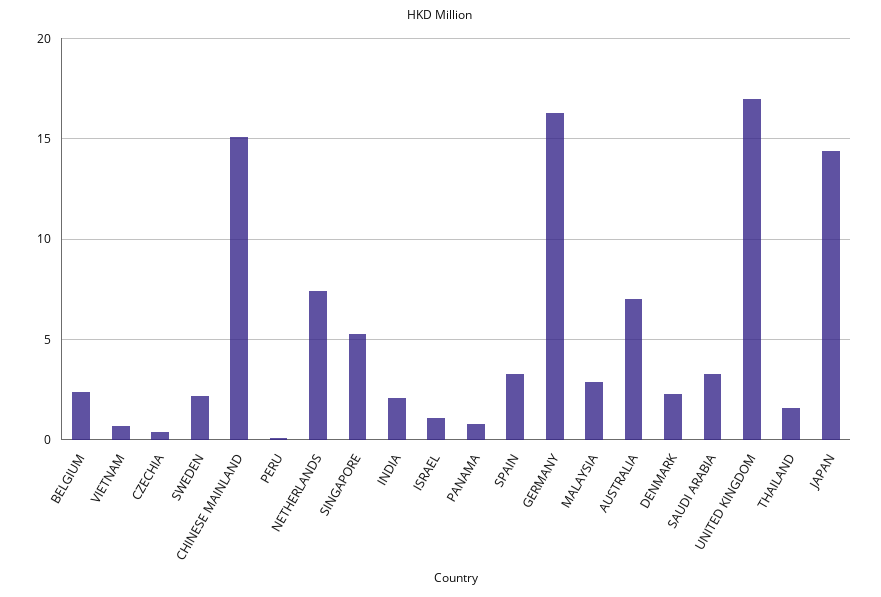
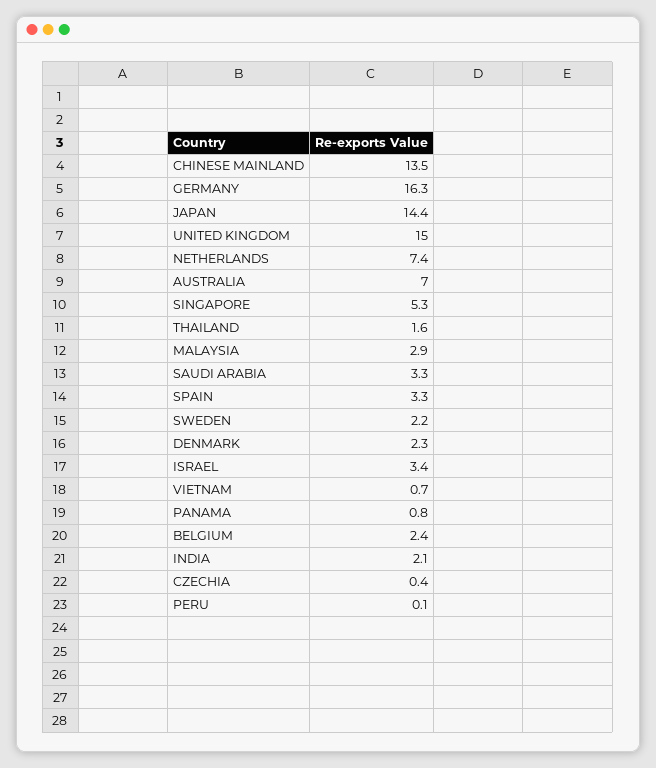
  {
    "BELGIUM": 2.4,
    "VIETNAM": 0.7,
    "CZECHIA": 0.4,
    "SWEDEN": 2.2,
-   "CHINESE MAINLAND": 15,
+   "CHINESE MAINLAND": 13.5,
    "PERU": 0.1,
    "NETHERLANDS": 7.4,
    "SINGAPORE": 5.3,
    "INDIA": 2.1,
-   "ISRAEL": 1,
+   "ISRAEL": 3.4,
    "PANAMA": 0.8,
    "SPAIN": 3.3,
    "GERMANY": 16.3,
    "MALAYSIA": 2.9,
    "AUSTRALIA": 7,
    "DENMARK": 2.3,
    "SAUDI ARABIA": 3.3,
-   "UNITED KINGDOM": 17,
+   "UNITED KINGDOM": 15,
    "THAILAND": 1.6,
    "JAPAN": 14.4
  }

